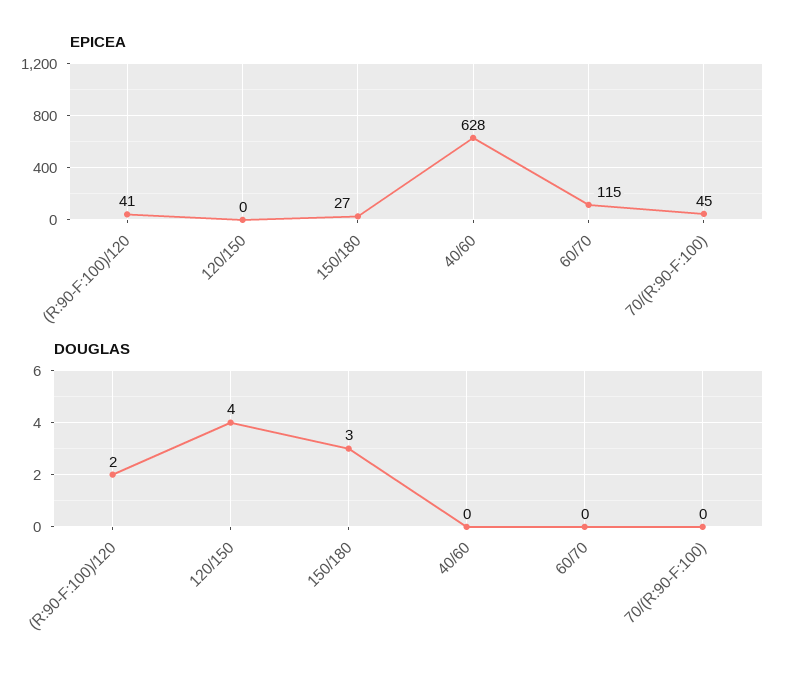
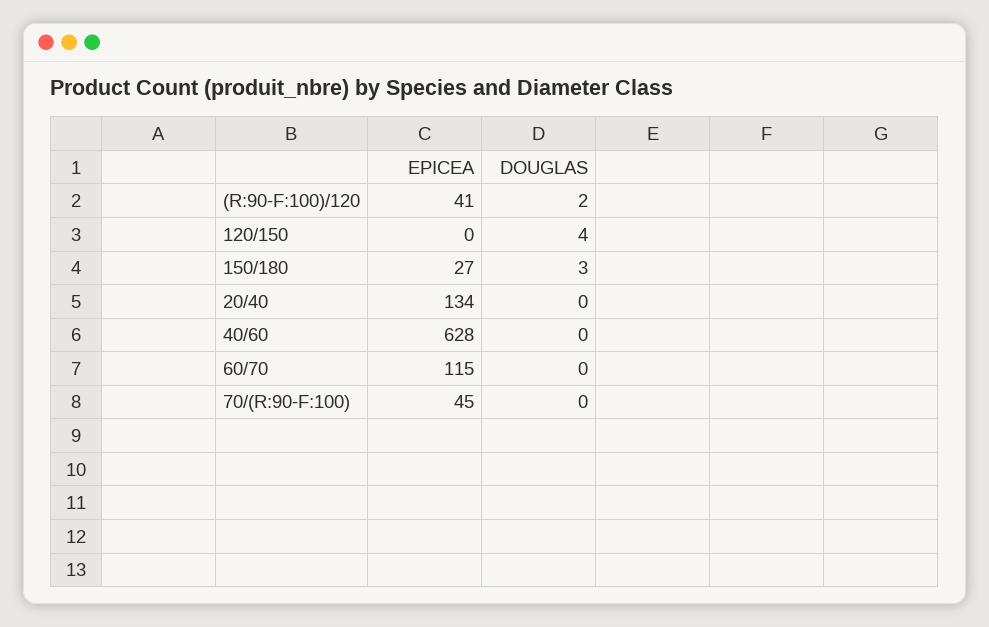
  {
    "EPICEA": {
      "(R:90-F:100)/120": 41,
      "120/150": 0,
      "150/180": 27,
      "40/60": 628,
      "60/70": 115,
-     "70/(R:90-F:100)": 45
+     "70/(R:90-F:100)": 45,
+     "20/40": 134
    },
    "DOUGLAS": {
      "(R:90-F:100)/120": 2,
      "120/150": 4,
      "150/180": 3,
      "40/60": 0,
      "60/70": 0,
-     "70/(R:90-F:100)": 0
+     "70/(R:90-F:100)": 0,
+     "20/40": 0
    }
  }

